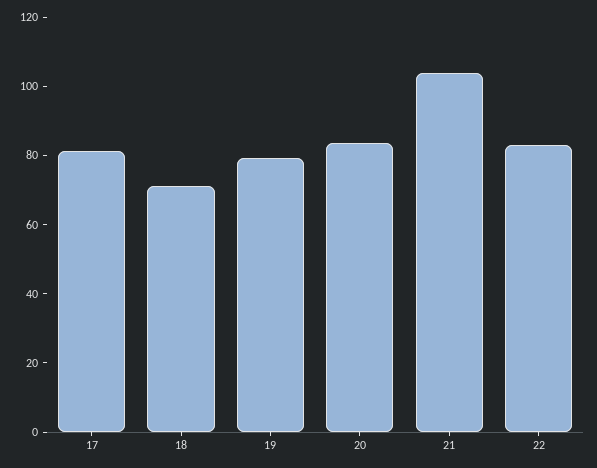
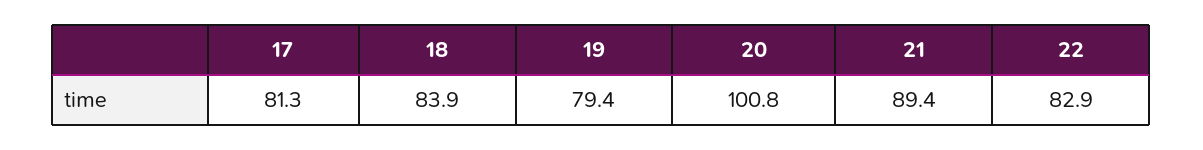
  {
    "17": 81.3,
-   "18": 70,
+   "18": 83.9,
    "19": 79.4,
-   "20": 85,
+   "20": 100.8,
-   "21": 105,
+   "21": 89.4,
    "22": 82.9
  }

